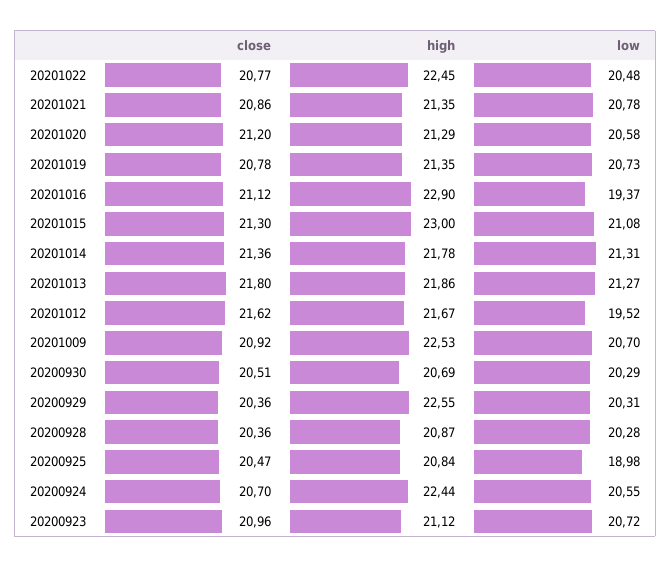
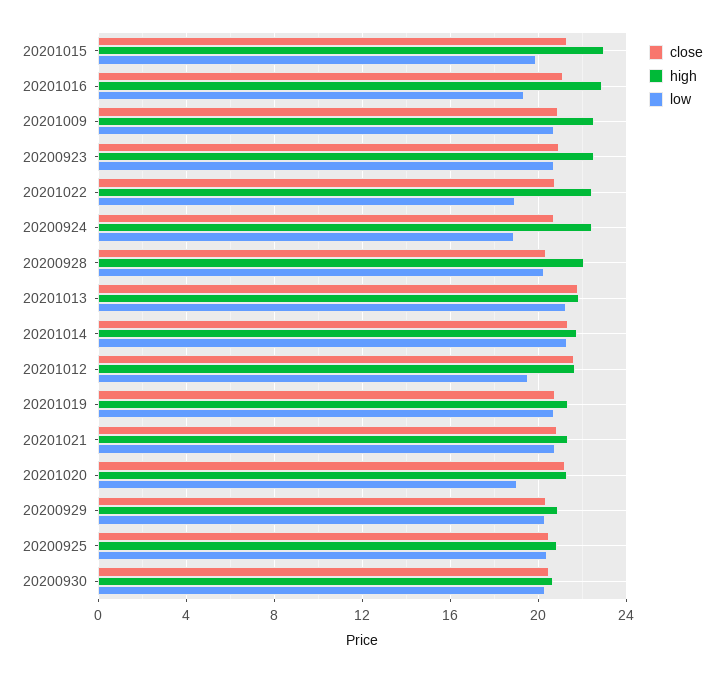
  {
    "close": {
      "20201022": 20.77,
      "20201021": 20.86,
      "20201020": 21.2,
      "20201019": 20.78,
      "20201016": 21.12,
      "20201015": 21.3,
      "20201014": 21.36,
      "20201013": 21.8,
      "20201012": 21.62,
      "20201009": 20.92,
      "20200930": 20.51,
      "20200929": 20.36,
      "20200928": 20.36,
      "20200925": 20.47,
      "20200924": 20.7,
      "20200923": 20.96
    },
    "high": {
      "20201022": 22.45,
      "20201021": 21.35,
      "20201020": 21.29,
      "20201019": 21.35,
      "20201016": 22.9,
      "20201015": 23,
      "20201014": 21.78,
      "20201013": 21.86,
      "20201012": 21.67,
      "20201009": 22.53,
      "20200930": 20.69,
-     "20200929": 22.55,
+     "20200929": 21,
-     "20200928": 20.87,
+     "20200928": 22,
      "20200925": 20.84,
      "20200924": 22.44,
-     "20200923": 21.12
+     "20200923": 22.5
    },
    "low": {
-     "20201022": 20.48,
+     "20201022": 19,
      "20201021": 20.78,
-     "20201020": 20.58,
+     "20201020": 19,
      "20201019": 20.73,
      "20201016": 19.37,
-     "20201015": 21.08,
+     "20201015": 20,
      "20201014": 21.31,
      "20201013": 21.27,
      "20201012": 19.52,
      "20201009": 20.7,
      "20200930": 20.29,
      "20200929": 20.31,
      "20200928": 20.28,
-     "20200925": 18.98,
+     "20200925": 20.5,
-     "20200924": 20.55,
+     "20200924": 19,
      "20200923": 20.72
    }
  }

